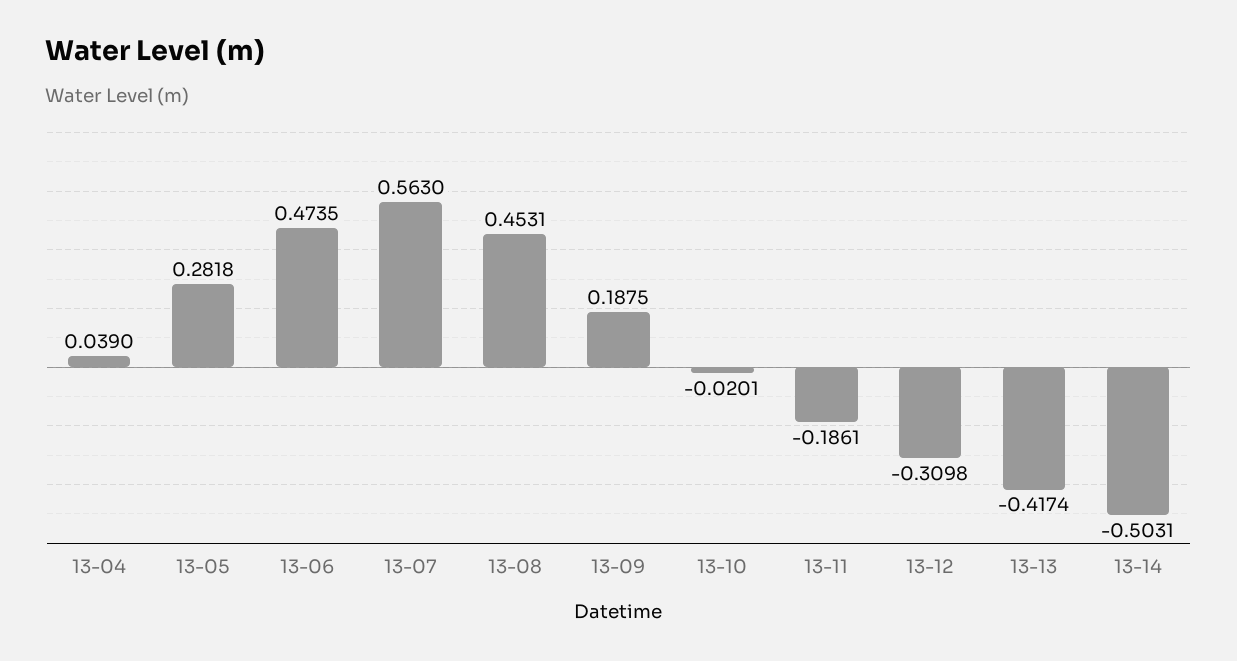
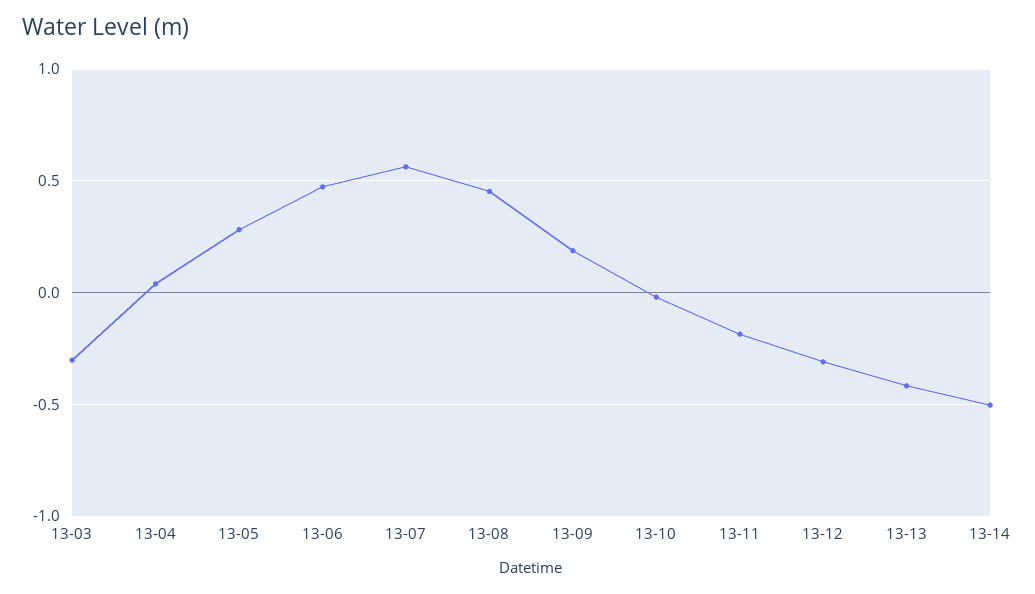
  {
    "13-04": 0.039,
    "13-05": 0.2818,
    "13-06": 0.4735,
    "13-07": 0.563,
    "13-08": 0.4531,
    "13-09": 0.1875,
    "13-10": -0.0201,
    "13-11": -0.1861,
    "13-12": -0.3098,
    "13-13": -0.4174,
-   "13-14": -0.5031
+   "13-14": -0.5031,
+   "13-03": -0.3
  }

